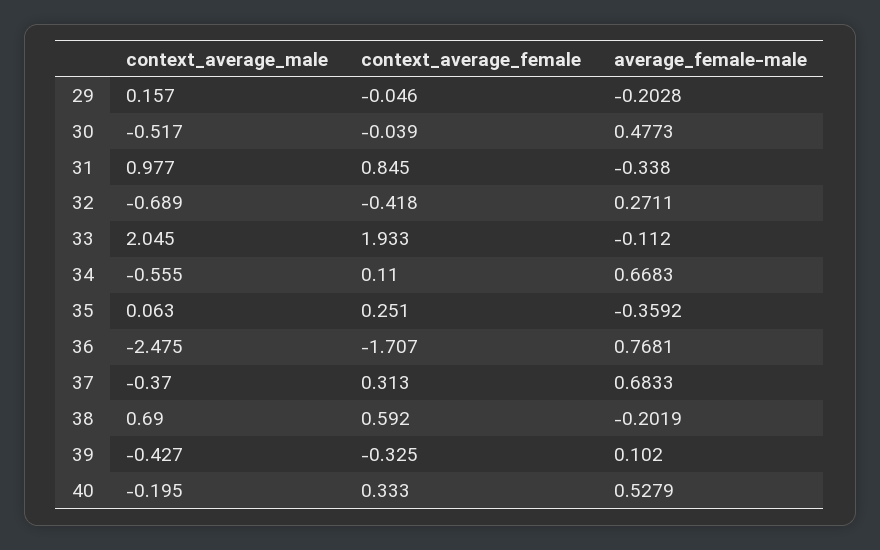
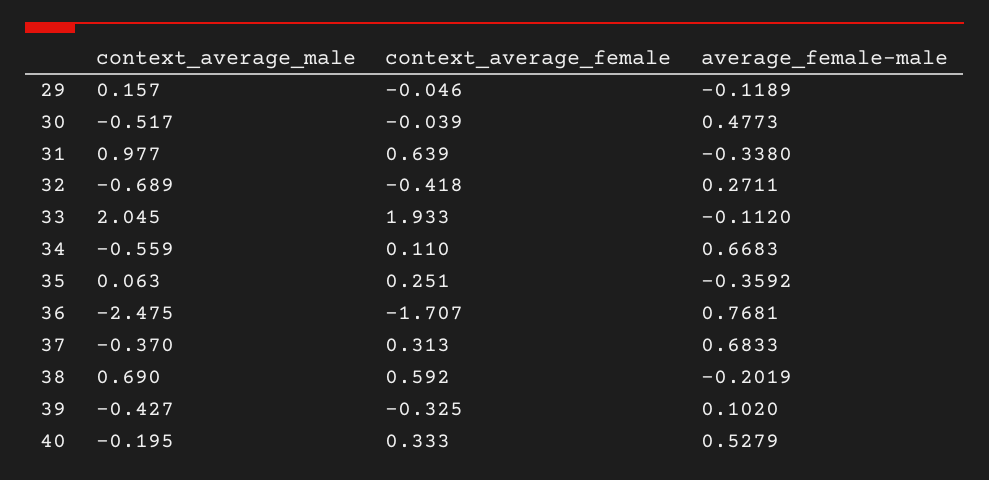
  {
    "context_average_male": {
      "29": 0.157,
      "30": -0.517,
      "31": 0.977,
      "32": -0.689,
      "33": 2.045,
-     "34": -0.555,
+     "34": -0.559,
      "35": 0.063,
      "36": -2.475,
      "37": -0.37,
      "38": 0.69,
      "39": -0.427,
      "40": -0.195
    },
    "context_average_female": {
      "29": -0.046,
      "30": -0.039,
-     "31": 0.845,
+     "31": 0.639,
      "32": -0.418,
      "33": 1.933,
      "34": 0.11,
      "35": 0.251,
      "36": -1.707,
      "37": 0.313,
      "38": 0.592,
      "39": -0.325,
      "40": 0.333
    },
    "average_female-male": {
-     "29": -0.2028,
+     "29": -0.1189,
      "30": 0.4773,
      "31": -0.338,
      "32": 0.2711,
      "33": -0.112,
      "34": 0.6683,
      "35": -0.3592,
      "36": 0.7681,
      "37": 0.6833,
      "38": -0.2019,
      "39": 0.102,
      "40": 0.5279
    }
  }

